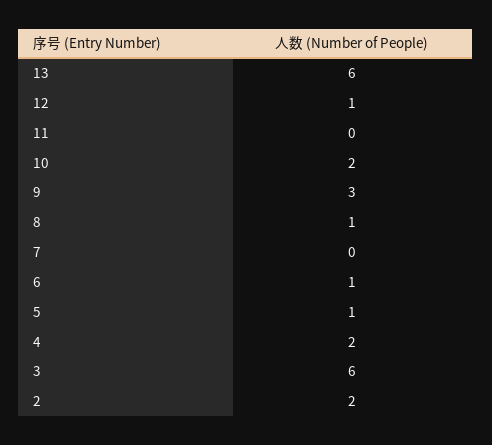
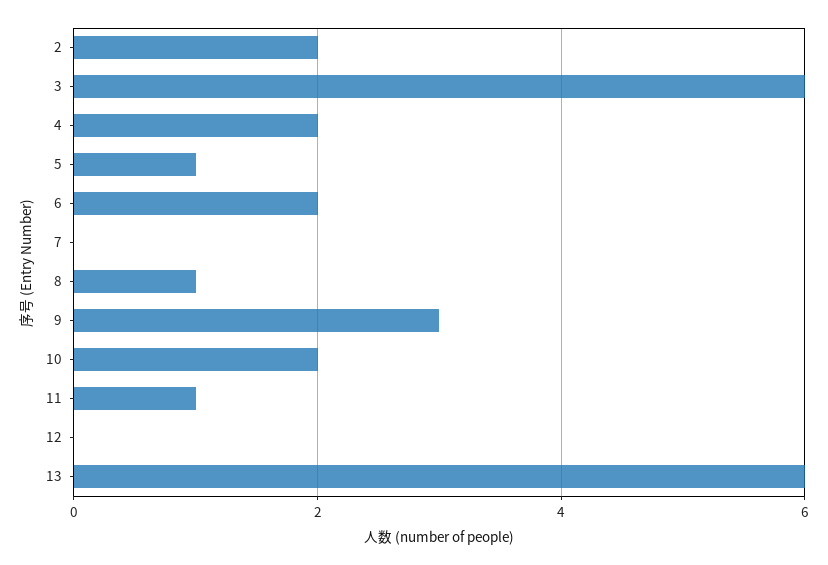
  {
    "13": 6,
-   "12": 1,
+   "12": 0,
-   "11": 0,
+   "11": 1,
    "10": 2,
    "9": 3,
    "8": 1,
    "7": 0,
-   "6": 1,
+   "6": 2,
    "5": 1,
    "4": 2,
    "3": 6,
    "2": 2
  }

